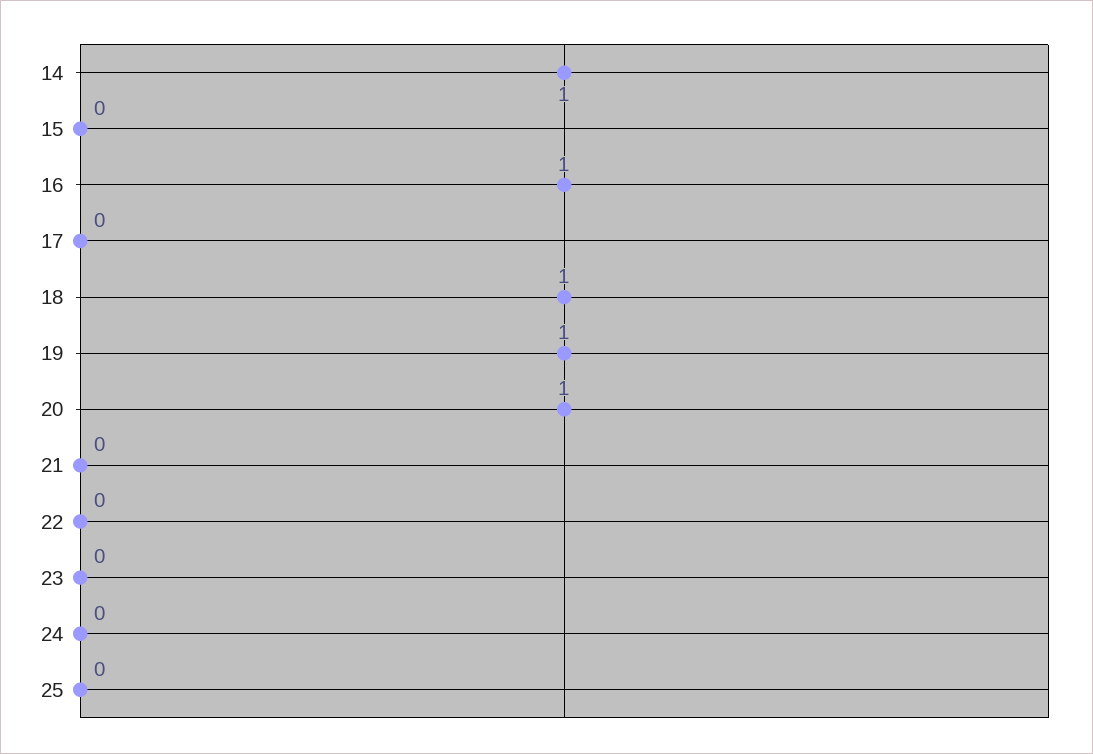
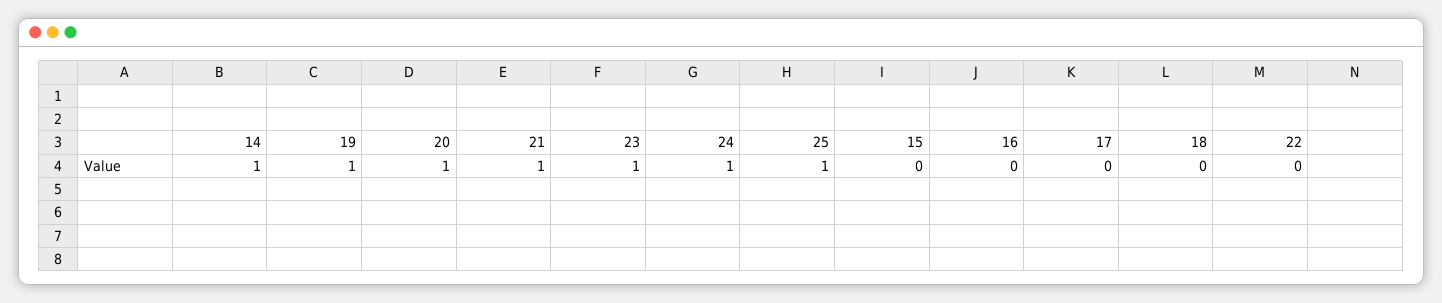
  {
    "14": 1,
    "15": 0,
-   "16": 1,
+   "16": 0,
    "17": 0,
-   "18": 1,
+   "18": 0,
    "19": 1,
    "20": 1,
-   "21": 0,
+   "21": 1,
    "22": 0,
-   "23": 0,
+   "23": 1,
-   "24": 0,
+   "24": 1,
-   "25": 0
+   "25": 1
  }

